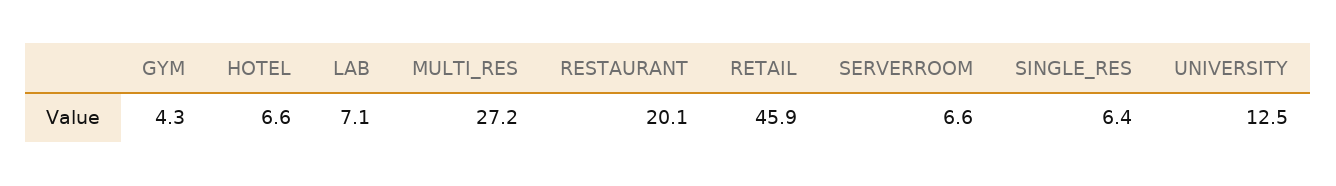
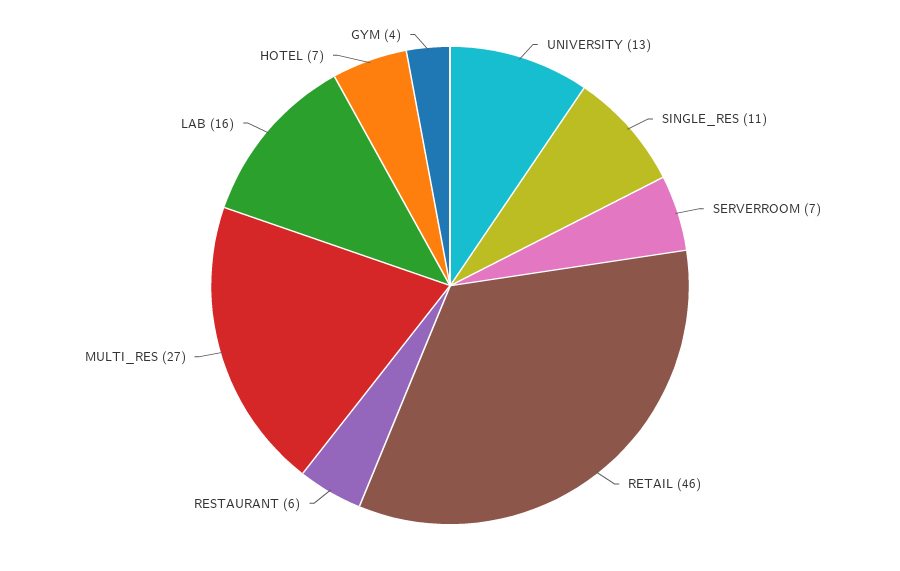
  {
    "GYM": 4.3,
    "HOTEL": 6.6,
-   "LAB": 7.1,
+   "LAB": 16,
    "MULTI_RES": 27.2,
-   "RESTAURANT": 20.1,
+   "RESTAURANT": 6,
    "RETAIL": 45.9,
    "SERVERROOM": 6.6,
-   "SINGLE_RES": 6.4,
+   "SINGLE_RES": 11,
    "UNIVERSITY": 12.5
  }

